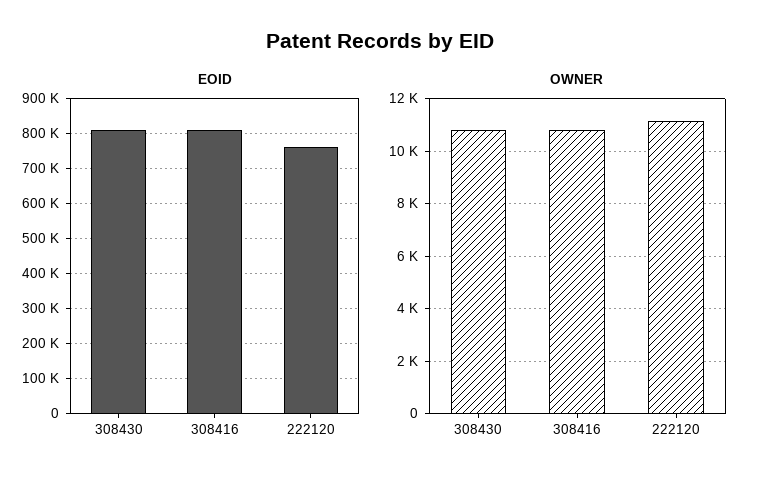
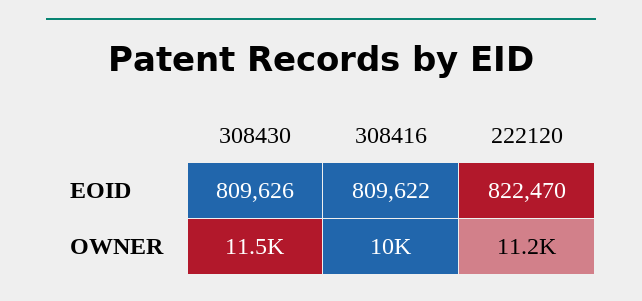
  {
    "EOID": {
      "308430": 809626,
      "308416": 809622,
-     "222120": 760000
+     "222120": 822470
    },
    "OWNER": {
-     "308430": 10750,
+     "308430": 11500,
-     "308416": 10750,
+     "308416": 10000,
      "222120": 11200
    }
  }

